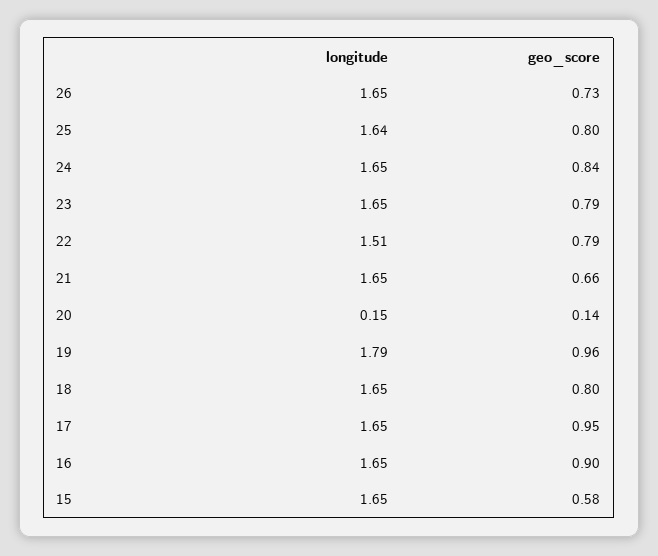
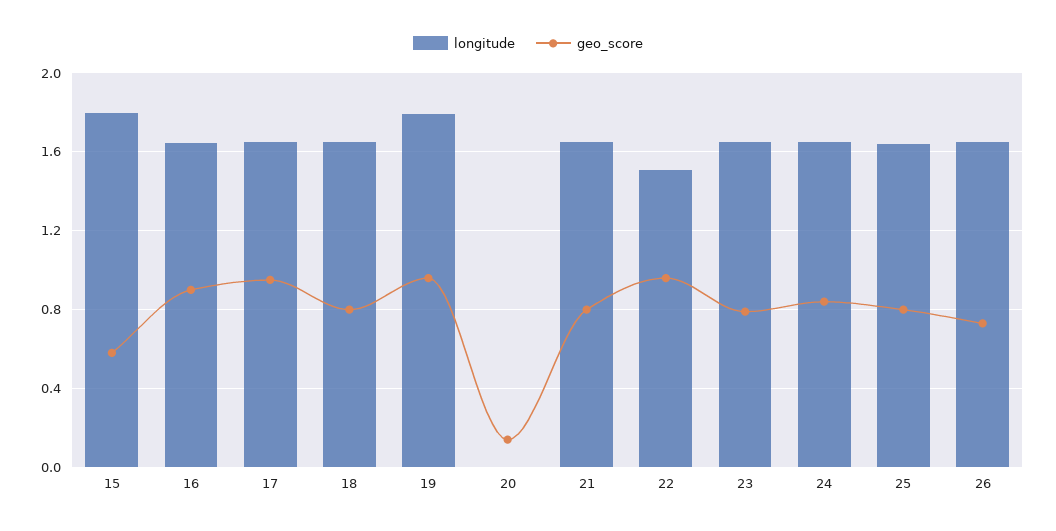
  {
    "longitude": {
      "26": 1.65,
      "25": 1.64,
      "24": 1.65,
      "23": 1.65,
      "22": 1.51,
      "21": 1.65,
-     "20": 0.15,
+     "20": 0,
      "19": 1.79,
      "18": 1.65,
      "17": 1.65,
      "16": 1.65,
-     "15": 1.65
+     "15": 1.8
    },
    "geo_score": {
      "26": 0.73,
      "25": 0.8,
      "24": 0.84,
      "23": 0.79,
-     "22": 0.79,
+     "22": 0.95,
-     "21": 0.66,
+     "21": 0.8,
      "20": 0.14,
      "19": 0.96,
      "18": 0.8,
      "17": 0.95,
      "16": 0.9,
      "15": 0.58
    }
  }

